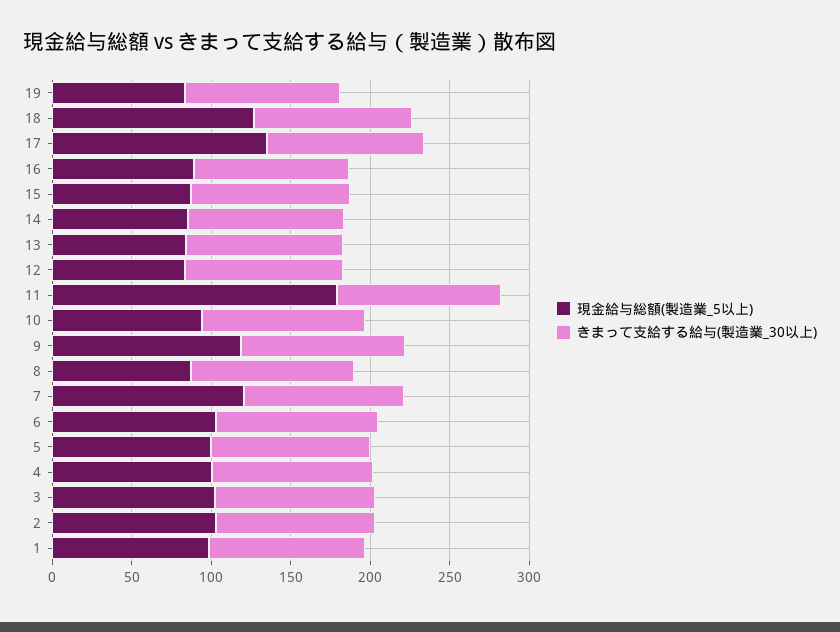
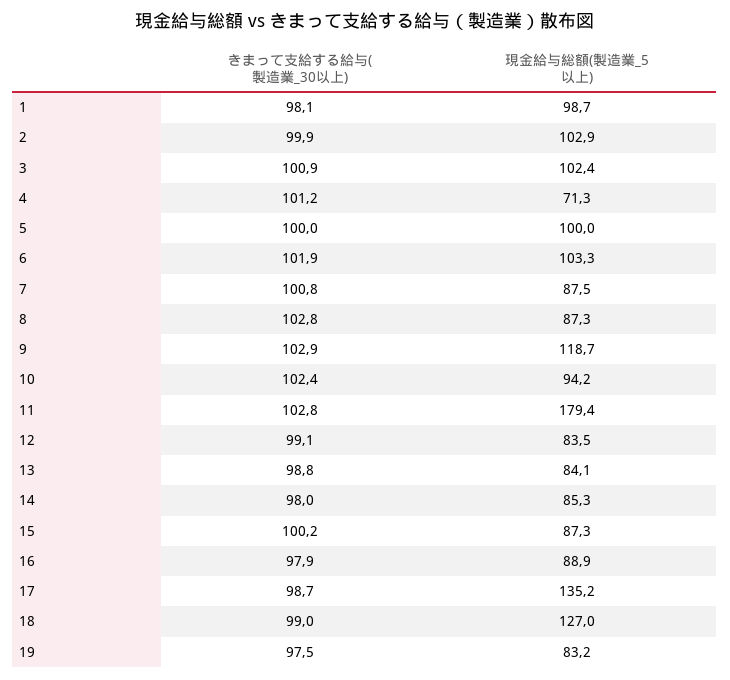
  {
    "現金給与総額(製造業_5以上)": {
      "19": 83.2,
      "18": 127,
      "17": 135.2,
      "16": 88.9,
      "15": 87.3,
      "14": 85.3,
      "13": 84.1,
      "12": 83.5,
      "11": 179.4,
      "10": 94.2,
      "9": 118.7,
      "8": 87.3,
-     "7": 120,
+     "7": 87.5,
      "6": 103.3,
      "5": 100,
-     "4": 100,
+     "4": 71.3,
      "3": 102.4,
      "2": 102.9,
      "1": 98.7
    },
    "きまって支給する給与(製造業_30以上)": {
      "19": 97.5,
      "18": 99,
      "17": 98.7,
      "16": 97.9,
      "15": 100.2,
      "14": 98,
      "13": 98.8,
      "12": 99.1,
      "11": 102.8,
      "10": 102.4,
      "9": 102.9,
      "8": 102.8,
      "7": 100.8,
      "6": 101.9,
      "5": 100,
      "4": 101.2,
      "3": 100.9,
      "2": 99.9,
      "1": 98.1
    }
  }

